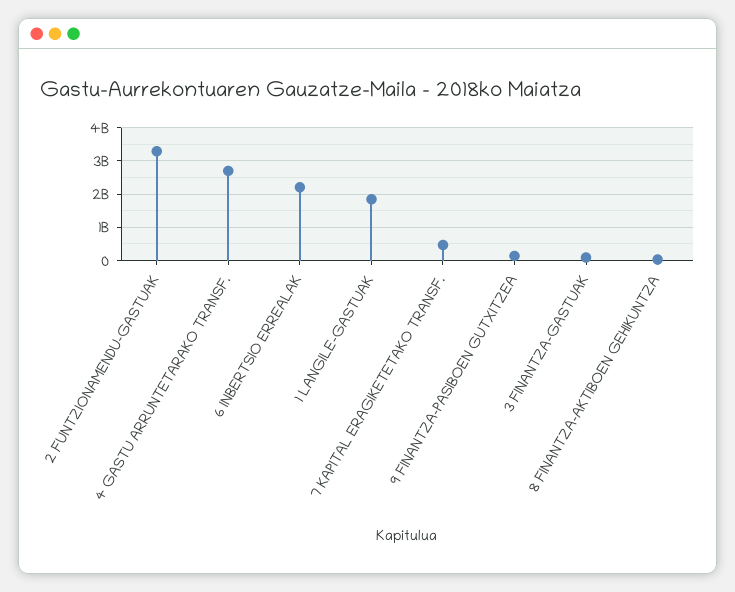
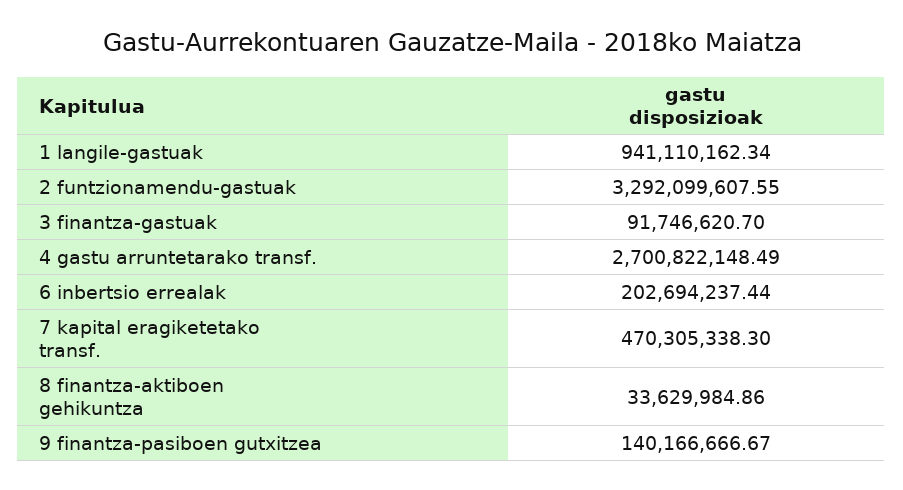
  {
    "2 FUNTZIONAMENDU-GASTUAK": 3292099607.55,
    "4 GASTU ARRUNTETARAKO TRANSF.": 2700822148.49,
-   "6 INBERTSIO ERREALAK": 2200000000,
+   "6 INBERTSIO ERREALAK": 202694237.44,
-   "1 LANGILE-GASTUAK": 1800000000,
+   "1 LANGILE-GASTUAK": 941110162.34,
    "7 KAPITAL ERAGIKETETAKO TRANSF.": 470305338.3,
    "9 FINANTZA-PASIBOEN GUTXITZEA": 140166666.67,
    "3 FINANTZA-GASTUAK": 91746620.7,
    "8 FINANTZA-AKTIBOEN GEHIKUNTZA": 33629984.86
  }

